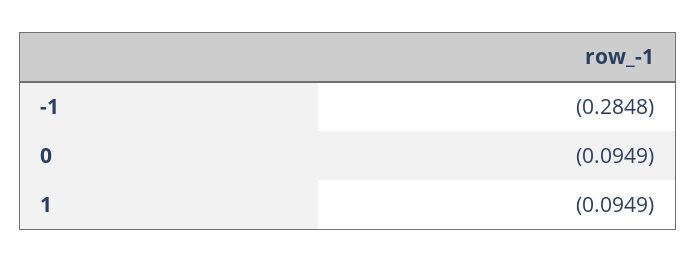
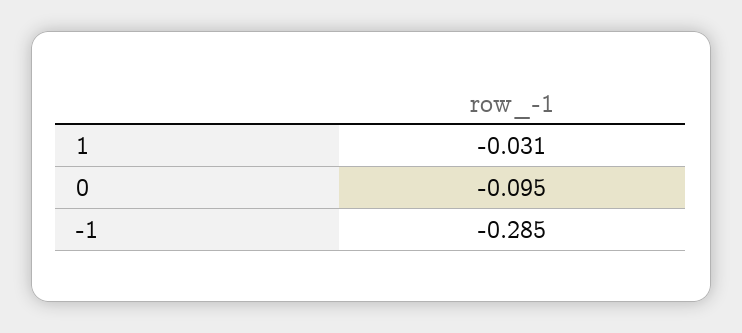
  {
    "-1": -0.2848,
    "0": -0.0949,
-   "1": -0.0949
+   "1": -0.031
  }

